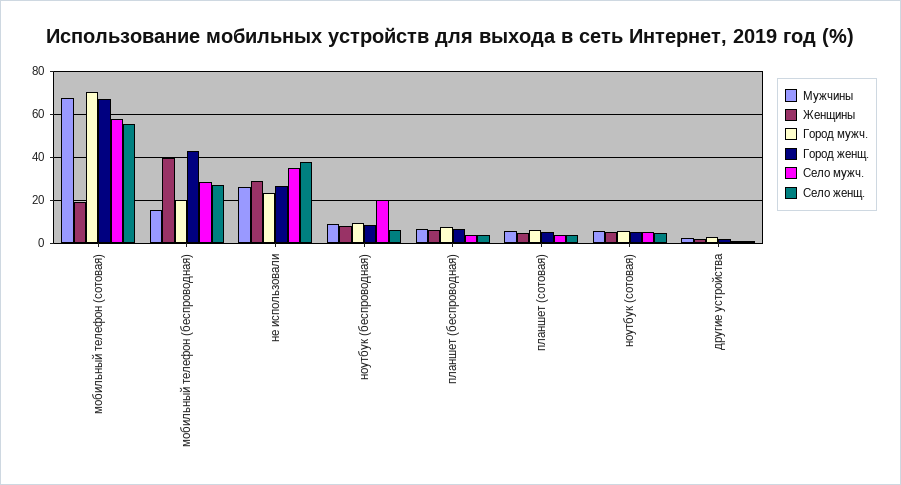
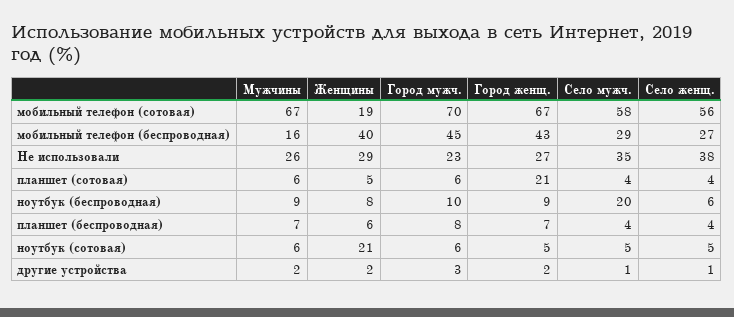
  {
    "Мужчины": {
      "мобильный телефон (сотовая)": 67,
      "мобильный телефон (беспроводная)": 16,
      "не использовали": 26,
      "ноутбук (беспроводная)": 9,
      "планшет (беспроводная)": 7,
      "планшет (сотовая)": 6,
      "ноутбук (сотовая)": 6,
      "другие устройства": 2
    },
    "Женщины": {
      "мобильный телефон (сотовая)": 19,
      "мобильный телефон (беспроводная)": 40,
      "не использовали": 29,
      "ноутбук (беспроводная)": 8,
      "планшет (беспроводная)": 6,
      "планшет (сотовая)": 5,
-     "ноутбук (сотовая)": 5,
+     "ноутбук (сотовая)": 21,
      "другие устройства": 2
    },
    "Город мужч.": {
      "мобильный телефон (сотовая)": 70,
-     "мобильный телефон (беспроводная)": 20,
+     "мобильный телефон (беспроводная)": 45,
      "не использовали": 23,
      "ноутбук (беспроводная)": 10,
      "планшет (беспроводная)": 8,
      "планшет (сотовая)": 6,
      "ноутбук (сотовая)": 6,
      "другие устройства": 3
    },
    "Город женщ.": {
      "мобильный телефон (сотовая)": 67,
      "мобильный телефон (беспроводная)": 43,
      "не использовали": 27,
      "ноутбук (беспроводная)": 9,
      "планшет (беспроводная)": 7,
-     "планшет (сотовая)": 5,
+     "планшет (сотовая)": 21,
      "ноутбук (сотовая)": 5,
      "другие устройства": 2
    },
    "Село мужч.": {
      "мобильный телефон (сотовая)": 58,
      "мобильный телефон (беспроводная)": 29,
      "не использовали": 35,
      "ноутбук (беспроводная)": 20,
      "планшет (беспроводная)": 4,
      "планшет (сотовая)": 4,
      "ноутбук (сотовая)": 5,
      "другие устройства": 1
    },
    "Село женщ.": {
      "мобильный телефон (сотовая)": 56,
      "мобильный телефон (беспроводная)": 27,
      "не использовали": 38,
      "ноутбук (беспроводная)": 6,
      "планшет (беспроводная)": 4,
      "планшет (сотовая)": 4,
      "ноутбук (сотовая)": 5,
      "другие устройства": 1
    }
  }

